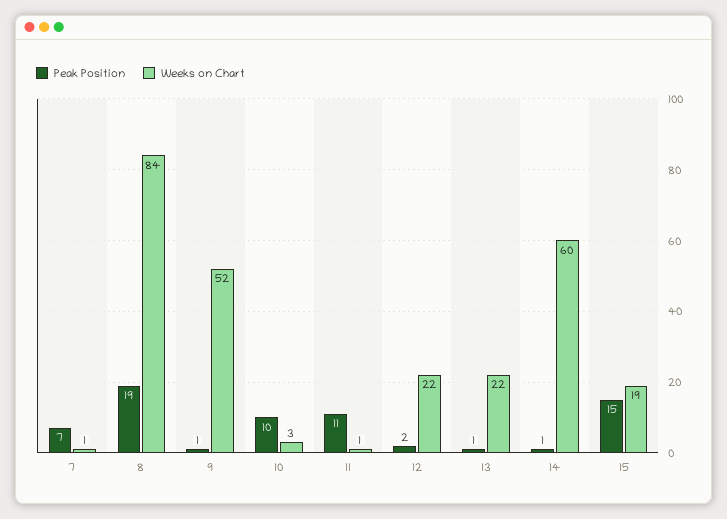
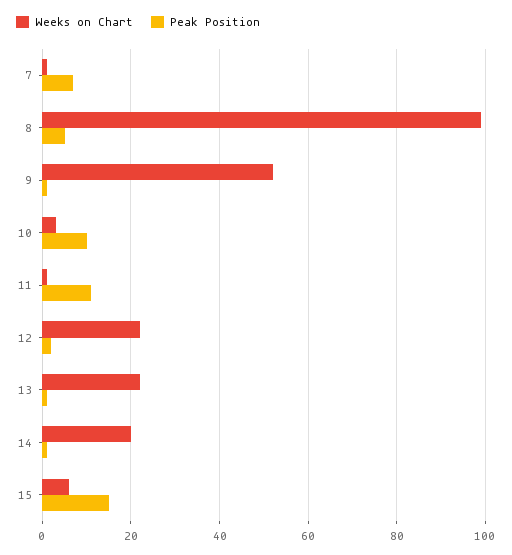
  {
    "Peak Position": {
      "7": 7,
-     "8": 19,
+     "8": 5,
      "9": 1,
      "10": 10,
      "11": 11,
      "12": 2,
      "13": 1,
      "14": 1,
      "15": 15
    },
    "Weeks on Chart": {
      "7": 1,
-     "8": 84,
+     "8": 100,
      "9": 52,
      "10": 3,
      "11": 1,
      "12": 22,
      "13": 22,
-     "14": 60,
+     "14": 20,
-     "15": 19
+     "15": 5
    }
  }

